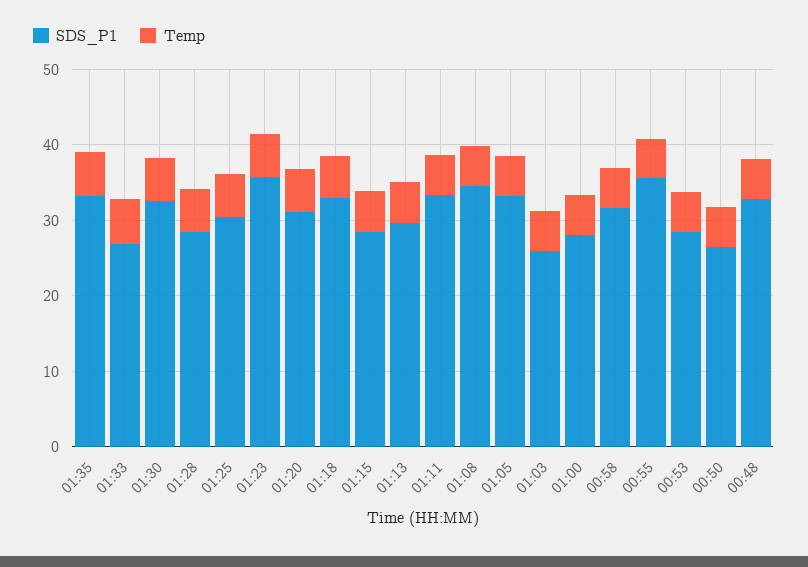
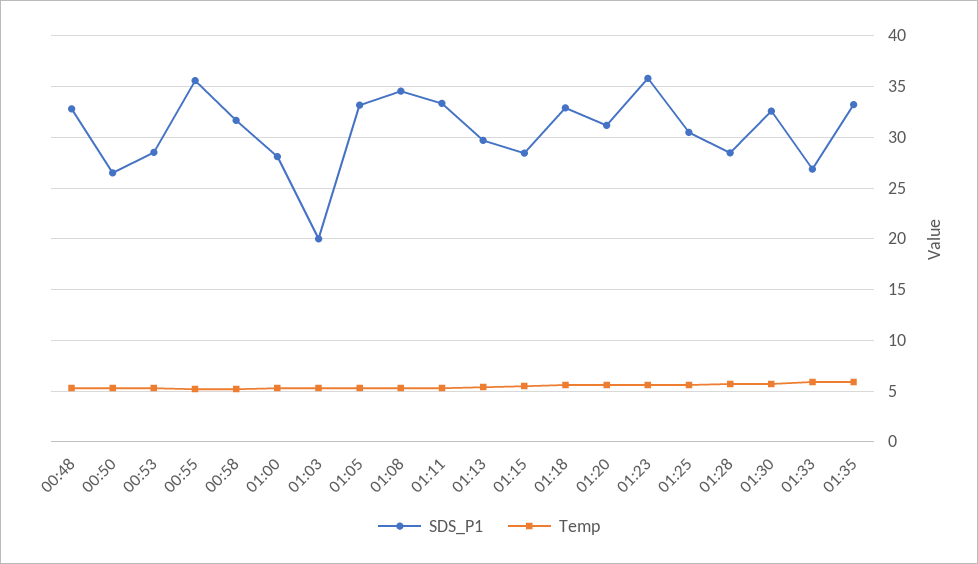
  {
    "SDS_P1": {
      "01:35": 33,
      "01:33": 27,
      "01:30": 33,
      "01:28": 28,
      "01:25": 30,
      "01:23": 36,
      "01:20": 31,
      "01:18": 33,
      "01:15": 28,
      "01:13": 30,
      "01:11": 33,
      "01:08": 35,
      "01:05": 33,
-     "01:03": 26,
+     "01:03": 20,
      "01:00": 28,
      "00:58": 32,
      "00:55": 36,
      "00:53": 29,
      "00:50": 27,
      "00:48": 33
    },
    "Temp": {
      "01:35": 6,
      "01:33": 6,
      "01:30": 6,
      "01:28": 6,
      "01:25": 6,
      "01:23": 6,
      "01:20": 6,
      "01:18": 6,
      "01:15": 6,
      "01:13": 5,
      "01:11": 5,
      "01:08": 5,
      "01:05": 5,
      "01:03": 5,
      "01:00": 5,
      "00:58": 5,
      "00:55": 5,
      "00:53": 5,
      "00:50": 5,
      "00:48": 5
    }
  }

